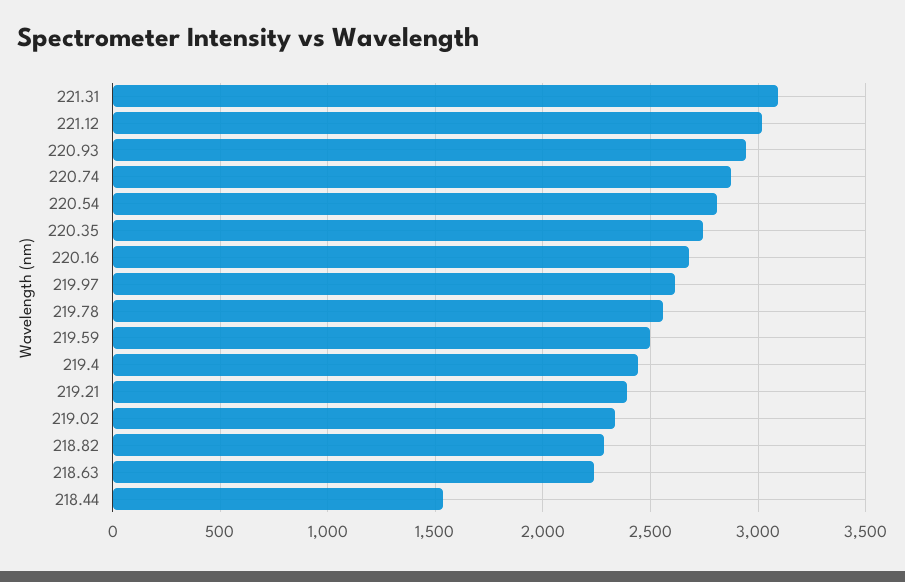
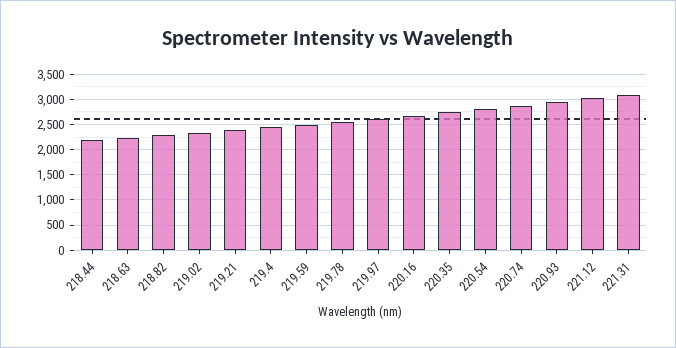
  {
    "221.31": 3100,
    "221.12": 3000,
    "220.93": 2950,
    "220.74": 2850,
    "220.54": 2800,
    "220.35": 2750,
    "220.16": 2700,
    "219.97": 2600,
    "219.78": 2550,
    "219.59": 2500,
    "219.4": 2450,
    "219.21": 2400,
    "219.02": 2350,
    "218.82": 2300,
    "218.63": 2250,
-   "218.44": 1550
+   "218.44": 2250
  }

